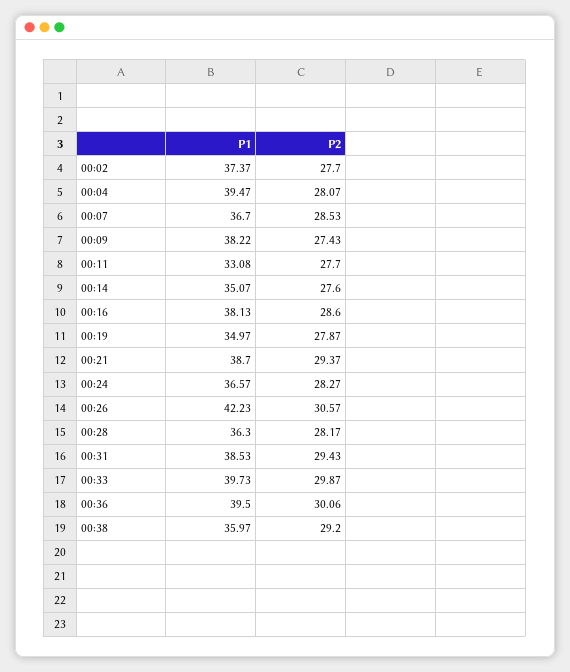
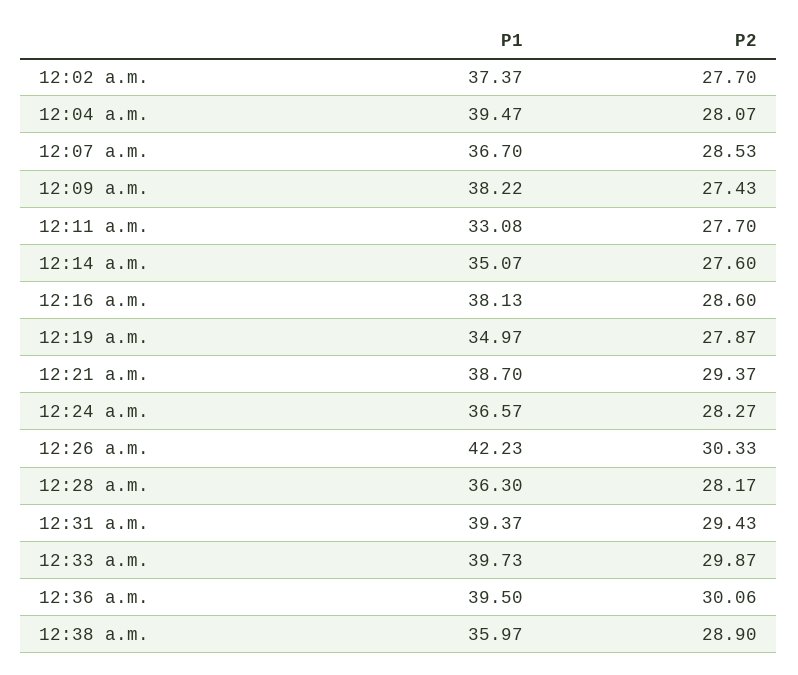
  {
    "P1": {
      "00:02": 37.37,
      "00:04": 39.47,
      "00:07": 36.7,
      "00:09": 38.22,
      "00:11": 33.08,
      "00:14": 35.07,
      "00:16": 38.13,
      "00:19": 34.97,
      "00:21": 38.7,
      "00:24": 36.57,
      "00:26": 42.23,
      "00:28": 36.3,
-     "00:31": 38.53,
+     "00:31": 39.37,
      "00:33": 39.73,
      "00:36": 39.5,
      "00:38": 35.97
    },
    "P2": {
      "00:02": 27.7,
      "00:04": 28.07,
      "00:07": 28.53,
      "00:09": 27.43,
      "00:11": 27.7,
      "00:14": 27.6,
      "00:16": 28.6,
      "00:19": 27.87,
      "00:21": 29.37,
      "00:24": 28.27,
-     "00:26": 30.57,
+     "00:26": 30.33,
      "00:28": 28.17,
      "00:31": 29.43,
      "00:33": 29.87,
      "00:36": 30.06,
-     "00:38": 29.2
+     "00:38": 28.9
    }
  }

